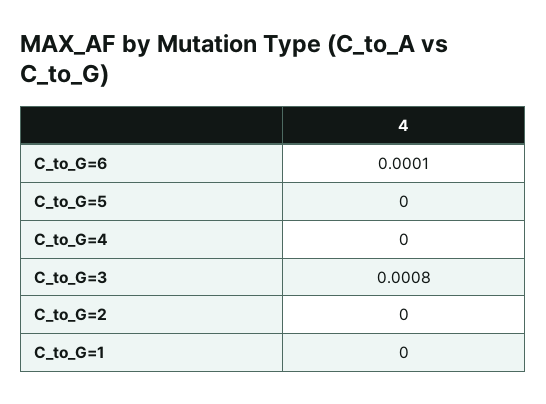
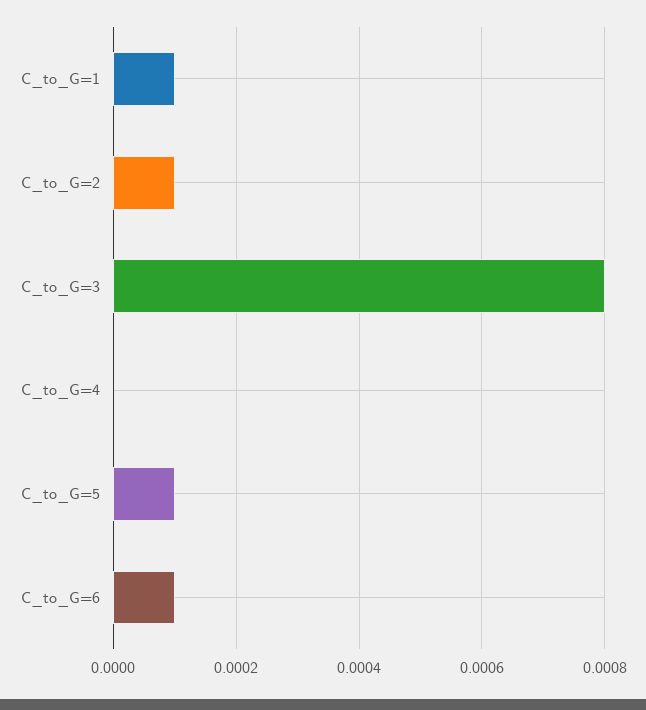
  {
    "C_to_G=6": 0.0001,
-   "C_to_G=5": 0,
+   "C_to_G=5": 0.0001,
    "C_to_G=4": 0,
    "C_to_G=3": 0.0008,
-   "C_to_G=2": 0,
+   "C_to_G=2": 0.0001,
-   "C_to_G=1": 0
+   "C_to_G=1": 0.0001
  }

